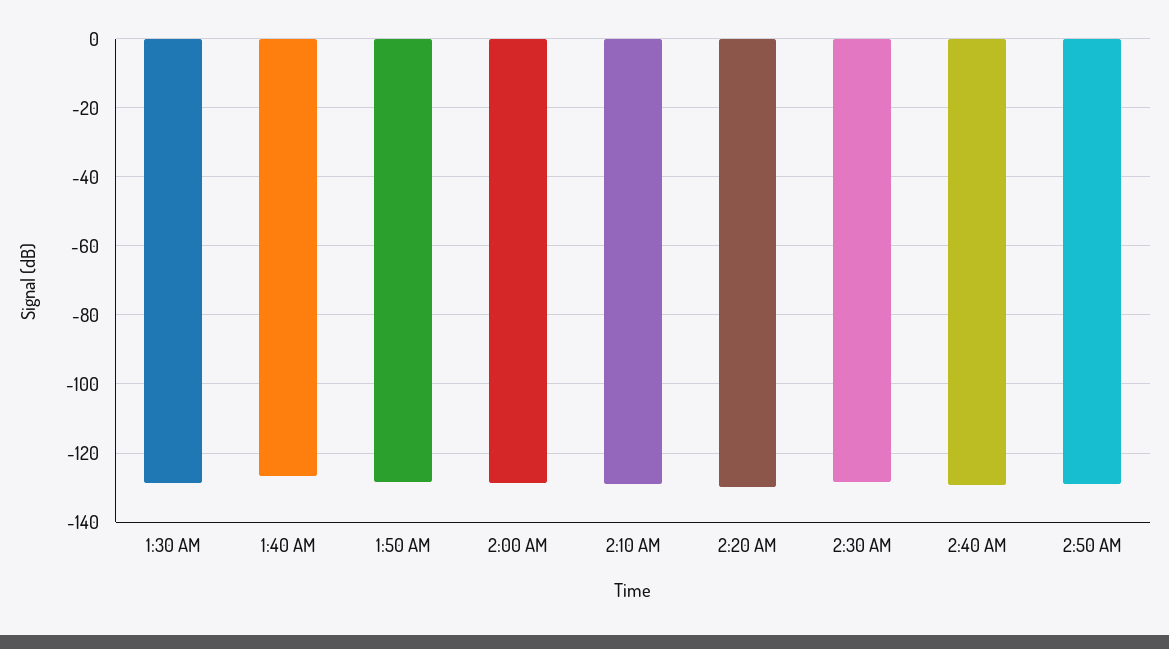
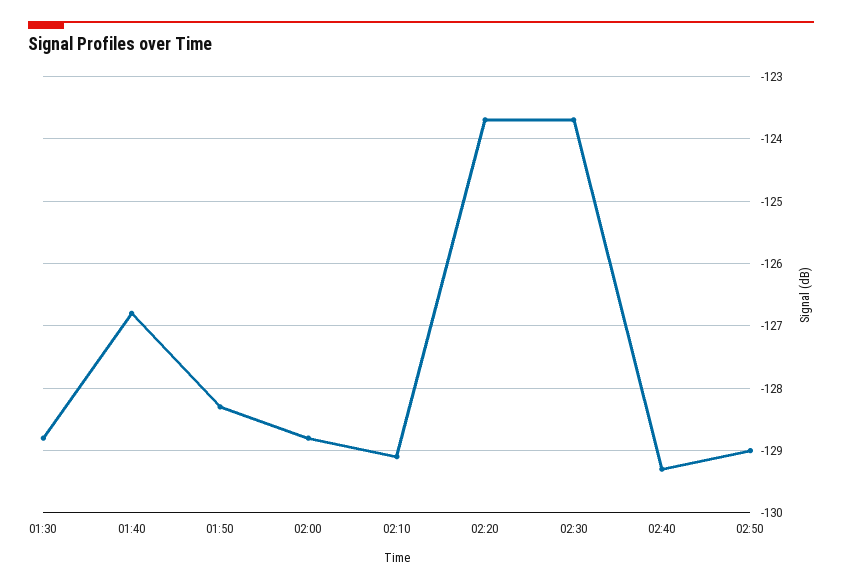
  {
    "1:30 AM": -128.8,
    "1:40 AM": -126.8,
    "1:50 AM": -128.3,
    "2:00 AM": -128.8,
    "2:10 AM": -129.1,
-   "2:20 AM": -130,
+   "2:20 AM": -123.7,
-   "2:30 AM": -128,
+   "2:30 AM": -123.7,
    "2:40 AM": -129.3,
    "2:50 AM": -129
  }

